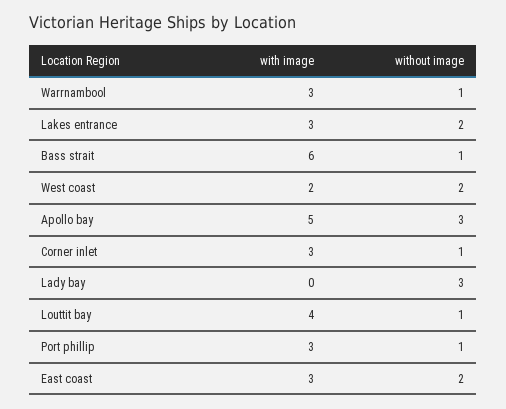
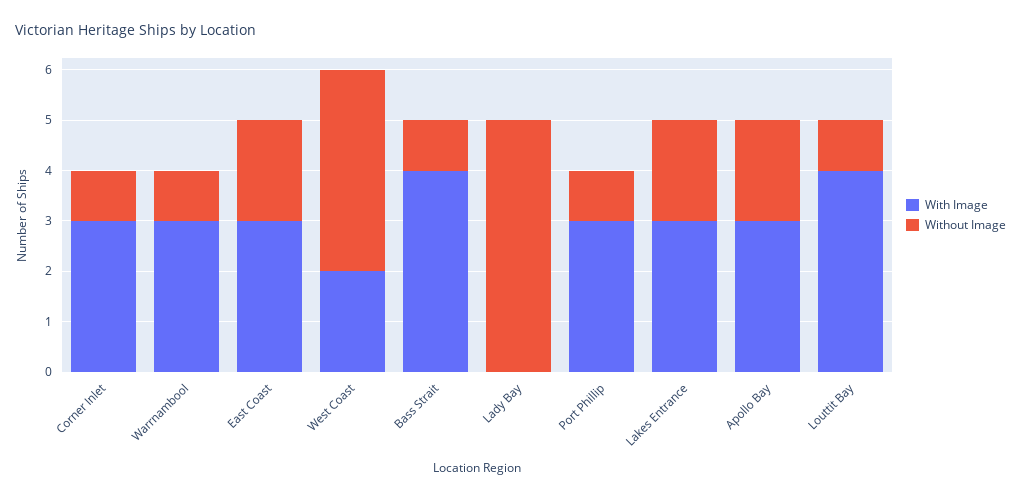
  {
    "with image": {
      "Warrnambool": 3,
      "Lakes entrance": 3,
-     "Bass strait": 6,
+     "Bass strait": 4,
      "West coast": 2,
-     "Apollo bay": 5,
+     "Apollo bay": 3,
      "Corner inlet": 3,
      "Lady bay": 0,
      "Louttit bay": 4,
      "Port phillip": 3,
      "East coast": 3
    },
    "without image": {
      "Warrnambool": 1,
      "Lakes entrance": 2,
      "Bass strait": 1,
-     "West coast": 2,
+     "West coast": 4,
-     "Apollo bay": 3,
+     "Apollo bay": 2,
      "Corner inlet": 1,
-     "Lady bay": 3,
+     "Lady bay": 5,
      "Louttit bay": 1,
      "Port phillip": 1,
      "East coast": 2
    }
  }

